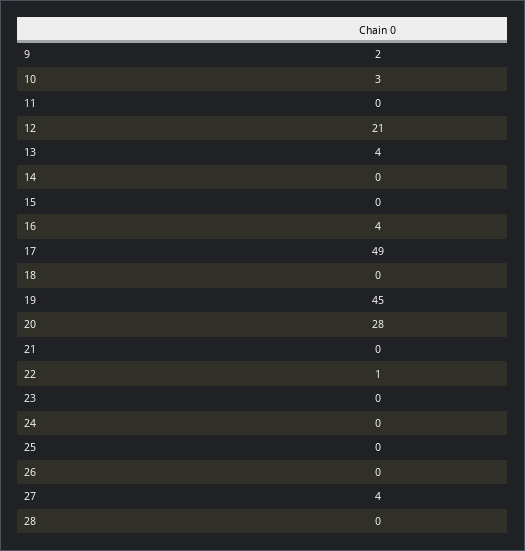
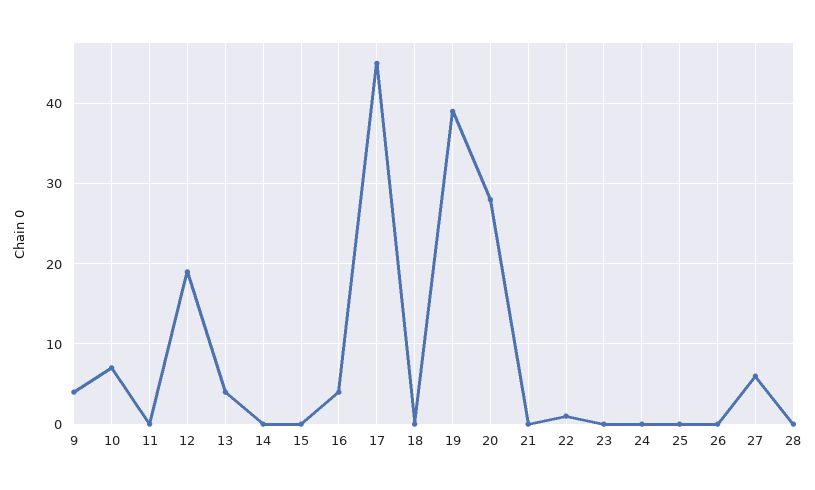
  {
-   "9": 2,
+   "9": 4,
-   "10": 3,
+   "10": 7,
    "11": 0,
-   "12": 21,
+   "12": 19,
    "13": 4,
    "14": 0,
    "15": 0,
    "16": 4,
-   "17": 49,
+   "17": 45,
    "18": 0,
-   "19": 45,
+   "19": 39,
    "20": 28,
    "21": 0,
    "22": 1,
    "23": 0,
    "24": 0,
    "25": 0,
    "26": 0,
-   "27": 4,
+   "27": 6,
    "28": 0
  }

